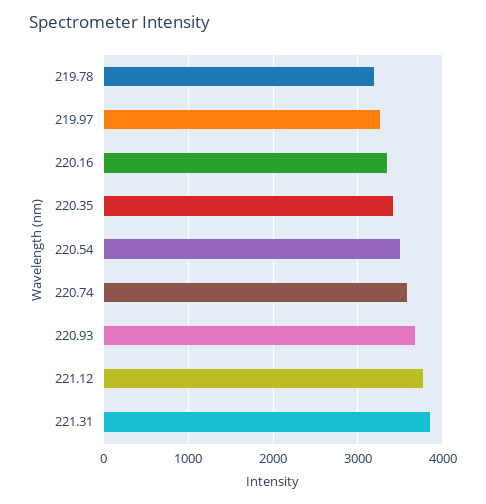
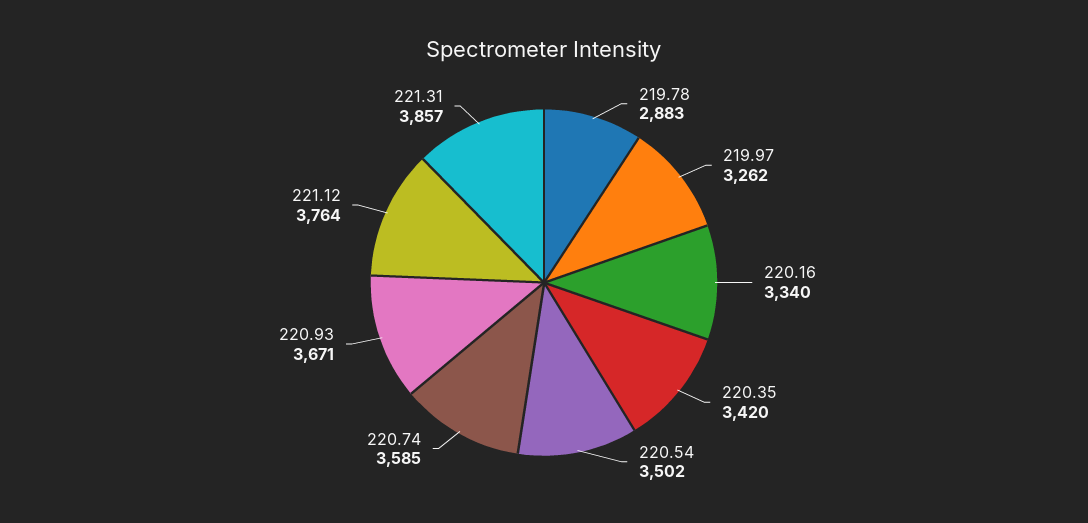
  {
-   "219.78": 3200,
+   "219.78": 2883,
    "219.97": 3262,
    "220.16": 3340,
    "220.35": 3420,
    "220.54": 3502,
    "220.74": 3585,
    "220.93": 3671,
    "221.12": 3764,
    "221.31": 3857
  }

